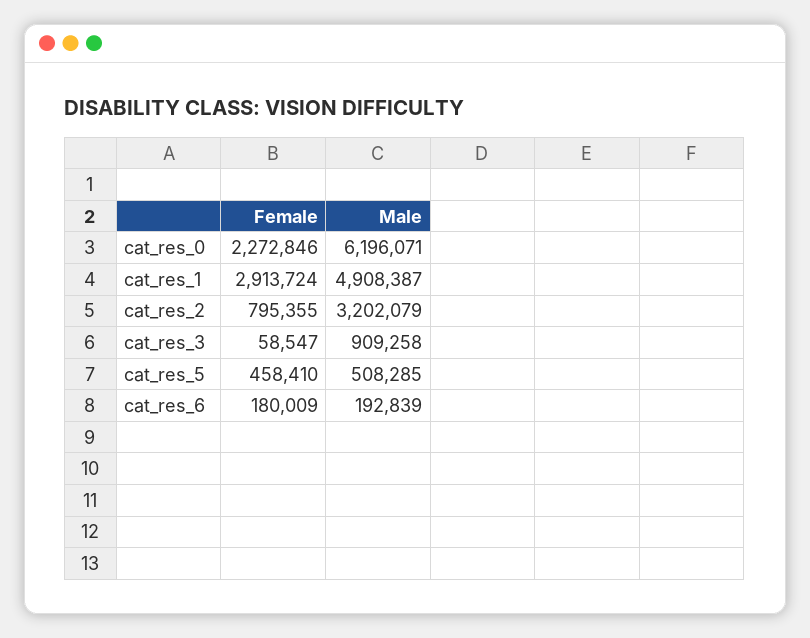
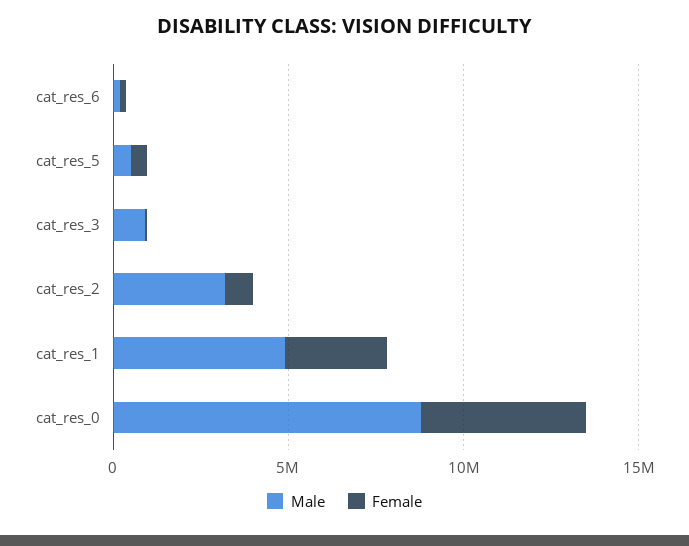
  {
    "Female": {
-     "cat_res_0": 2272846,
+     "cat_res_0": 5000000,
      "cat_res_1": 2913724,
      "cat_res_2": 795355,
      "cat_res_3": 58547,
      "cat_res_5": 458410,
      "cat_res_6": 180009
    },
    "Male": {
-     "cat_res_0": 6196071,
+     "cat_res_0": 9000000,
      "cat_res_1": 4908387,
      "cat_res_2": 3202079,
      "cat_res_3": 909258,
      "cat_res_5": 508285,
      "cat_res_6": 192839
    }
  }

